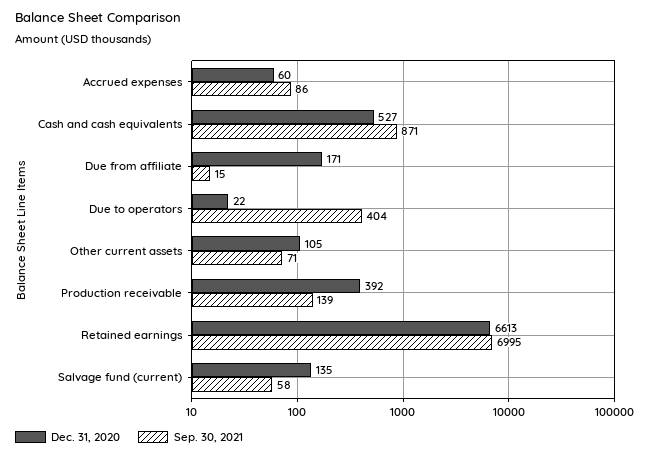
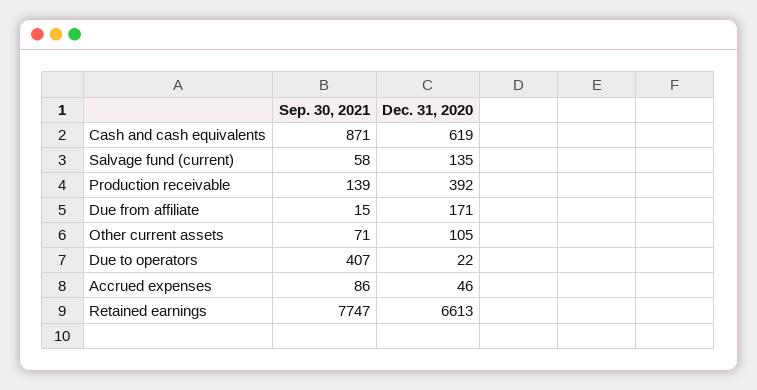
  {
    "Dec. 31, 2020": {
-     "Accrued expenses": 60,
+     "Accrued expenses": 46,
-     "Cash and cash equivalents": 527,
+     "Cash and cash equivalents": 619,
      "Due from affiliate": 171,
      "Due to operators": 22,
      "Other current assets": 105,
      "Production receivable": 392,
      "Retained earnings": 6613,
      "Salvage fund (current)": 135
    },
    "Sep. 30, 2021": {
      "Accrued expenses": 86,
      "Cash and cash equivalents": 871,
      "Due from affiliate": 15,
-     "Due to operators": 404,
+     "Due to operators": 407,
      "Other current assets": 71,
      "Production receivable": 139,
-     "Retained earnings": 6995,
+     "Retained earnings": 7747,
      "Salvage fund (current)": 58
    }
  }

